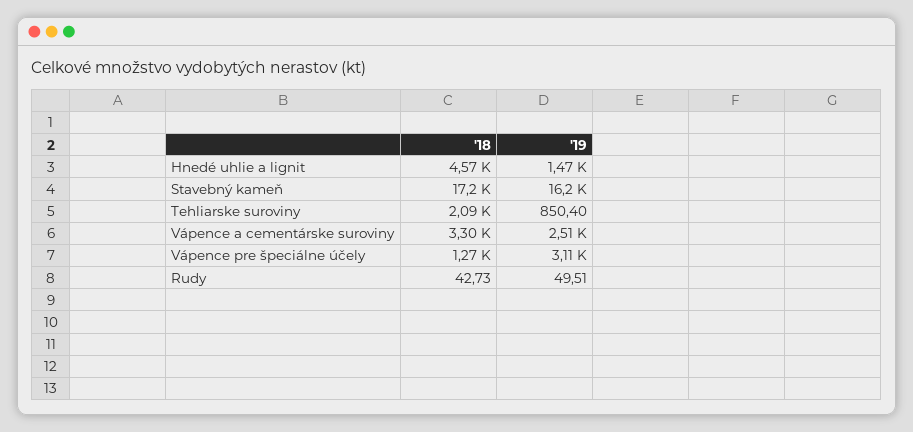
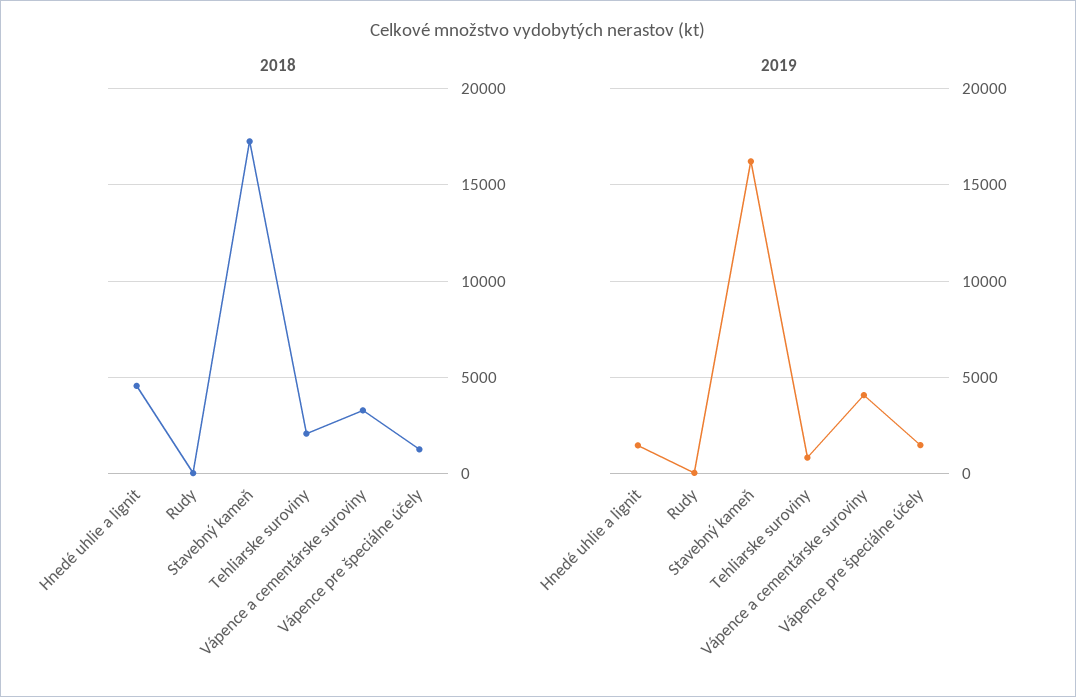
  {
    "'18": {
      "Hnedé uhlie a lignit": 4570,
      "Stavebný kameň": 17200,
      "Tehliarske suroviny": 2090,
      "Vápence a cementárske suroviny": 3300,
      "Vápence pre špeciálne účely": 1270,
      "Rudy": 42.73
    },
    "'19": {
      "Hnedé uhlie a lignit": 1470,
      "Stavebný kameň": 16200,
      "Tehliarske suroviny": 850.4,
-     "Vápence a cementárske suroviny": 2510,
+     "Vápence a cementárske suroviny": 4000,
-     "Vápence pre špeciálne účely": 3110,
+     "Vápence pre špeciálne účely": 1500,
      "Rudy": 49.51
    }
  }

